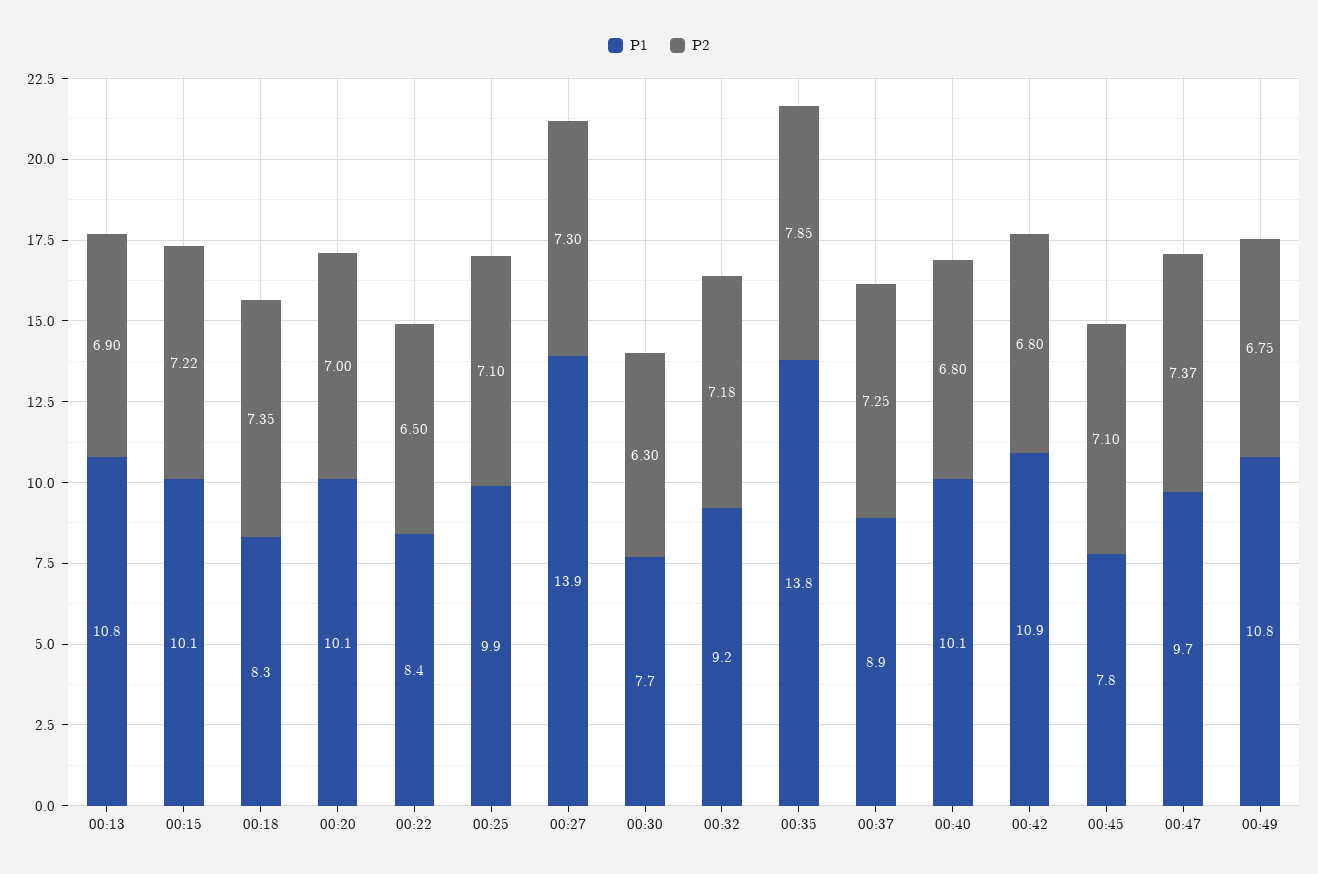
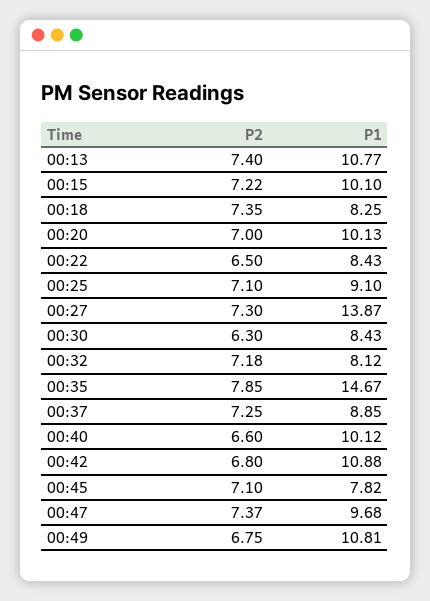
  {
    "P1": {
      "00:13": 10.77,
      "00:15": 10.1,
      "00:18": 8.25,
      "00:20": 10.13,
      "00:22": 8.43,
-     "00:25": 9.9,
+     "00:25": 9.1,
      "00:27": 13.87,
-     "00:30": 7.7,
+     "00:30": 8.43,
-     "00:32": 9.2,
+     "00:32": 8.12,
-     "00:35": 13.8,
+     "00:35": 14.67,
      "00:37": 8.85,
      "00:40": 10.12,
      "00:42": 10.88,
      "00:45": 7.82,
      "00:47": 9.68,
      "00:49": 10.81
    },
    "P2": {
-     "00:13": 6.9,
+     "00:13": 7.4,
      "00:15": 7.22,
      "00:18": 7.35,
      "00:20": 7,
      "00:22": 6.5,
      "00:25": 7.1,
      "00:27": 7.3,
      "00:30": 6.3,
      "00:32": 7.18,
      "00:35": 7.85,
      "00:37": 7.25,
-     "00:40": 6.8,
+     "00:40": 6.6,
      "00:42": 6.8,
      "00:45": 7.1,
      "00:47": 7.37,
      "00:49": 6.75
    }
  }

